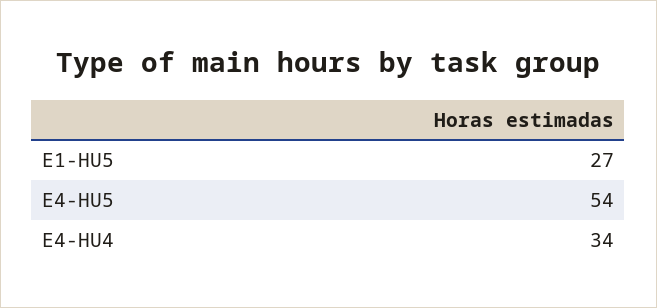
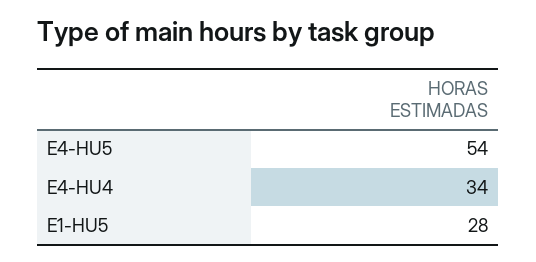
  {
-   "E1-HU5": 27,
+   "E1-HU5": 28,
    "E4-HU5": 54,
    "E4-HU4": 34
  }

